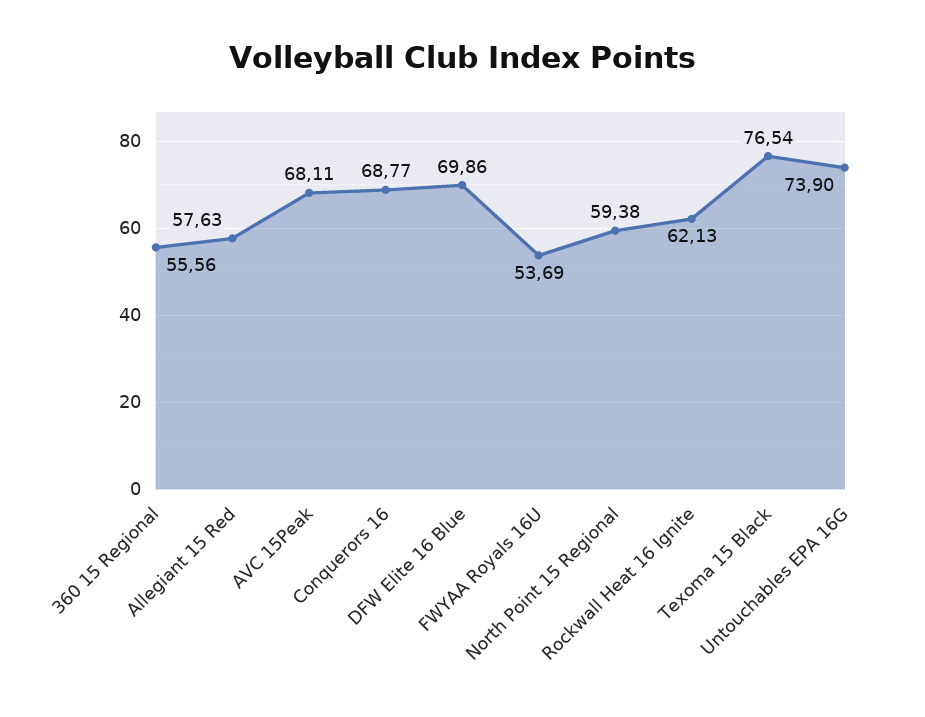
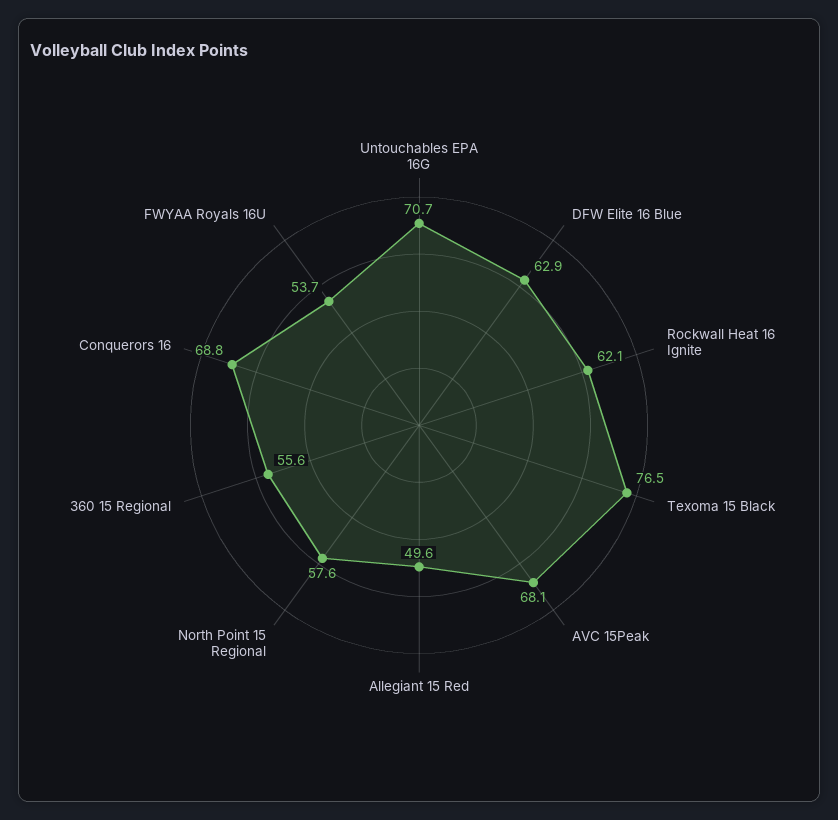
  {
    "360 15 Regional": 55.56,
-   "Allegiant 15 Red": 57.63,
+   "Allegiant 15 Red": 49.6,
    "AVC 15Peak": 68.11,
    "Conquerors 16": 68.77,
-   "DFW Elite 16 Blue": 69.86,
+   "DFW Elite 16 Blue": 62.9,
    "FWYAA Royals 16U": 53.69,
-   "North Point 15 Regional": 59.38,
+   "North Point 15 Regional": 57.6,
    "Rockwall Heat 16 Ignite": 62.13,
    "Texoma 15 Black": 76.54,
-   "Untouchables EPA 16G": 73.9
+   "Untouchables EPA 16G": 70.7
  }

